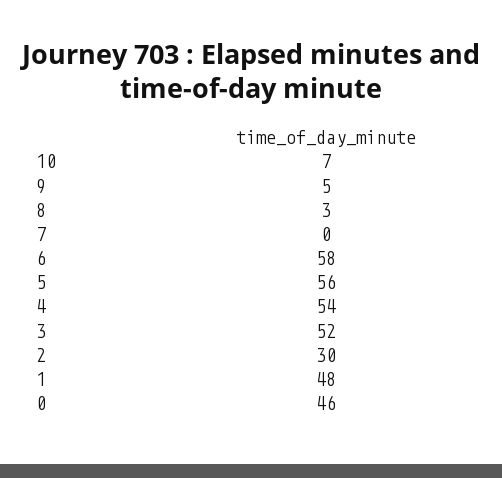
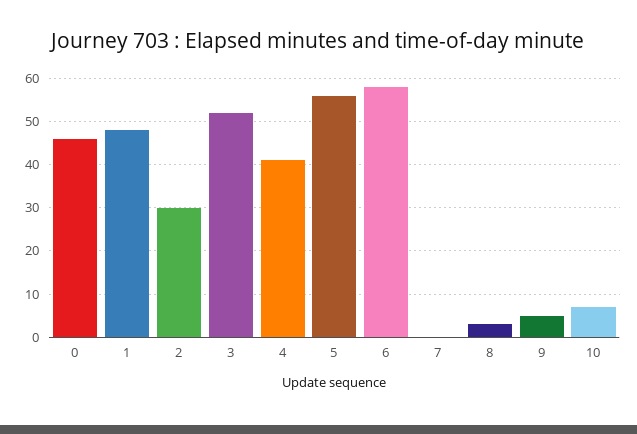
  {
    "10": 7,
    "9": 5,
    "8": 3,
    "7": 0,
    "6": 58,
    "5": 56,
-   "4": 54,
+   "4": 40,
    "3": 52,
    "2": 30,
    "1": 48,
    "0": 46
  }

